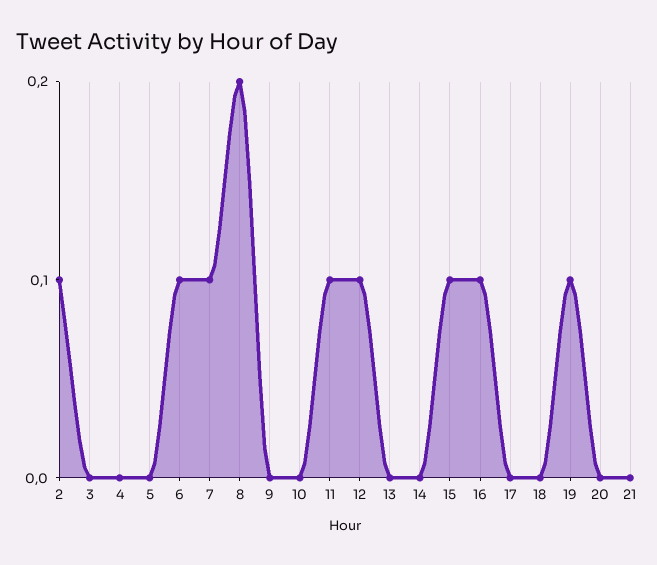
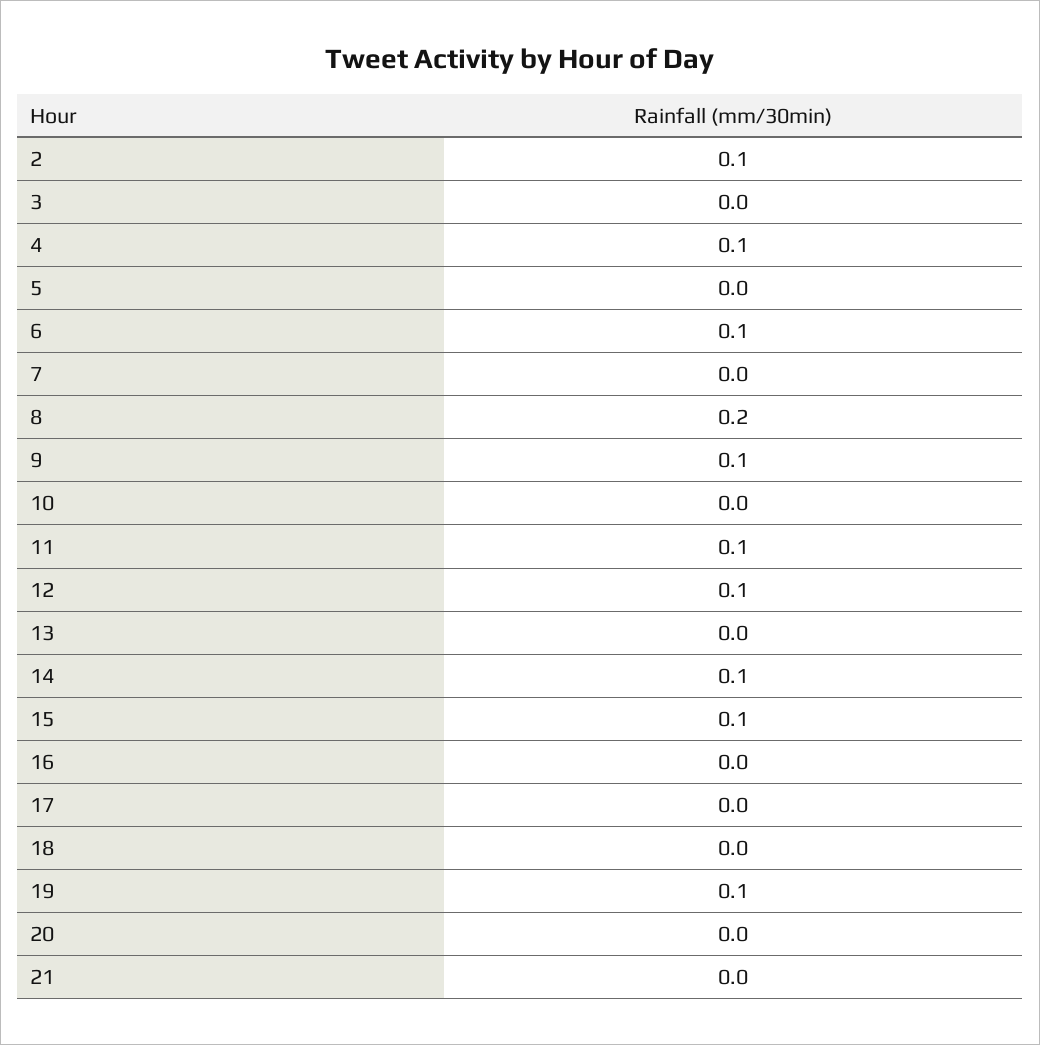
  {
    "2": 0.1,
    "3": 0,
-   "4": 0,
+   "4": 0.1,
    "5": 0,
    "6": 0.1,
-   "7": 0.1,
+   "7": 0,
    "8": 0.2,
-   "9": 0,
+   "9": 0.1,
    "10": 0,
    "11": 0.1,
    "12": 0.1,
    "13": 0,
-   "14": 0,
+   "14": 0.1,
    "15": 0.1,
-   "16": 0.1,
+   "16": 0,
    "17": 0,
    "18": 0,
    "19": 0.1,
    "20": 0,
    "21": 0
  }

